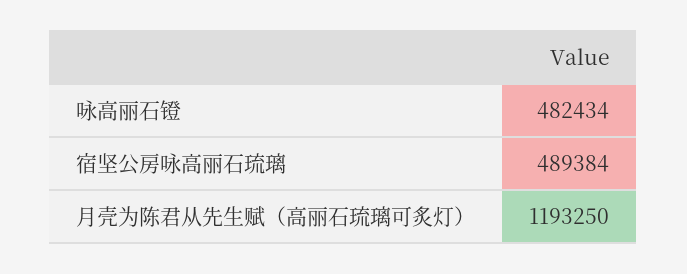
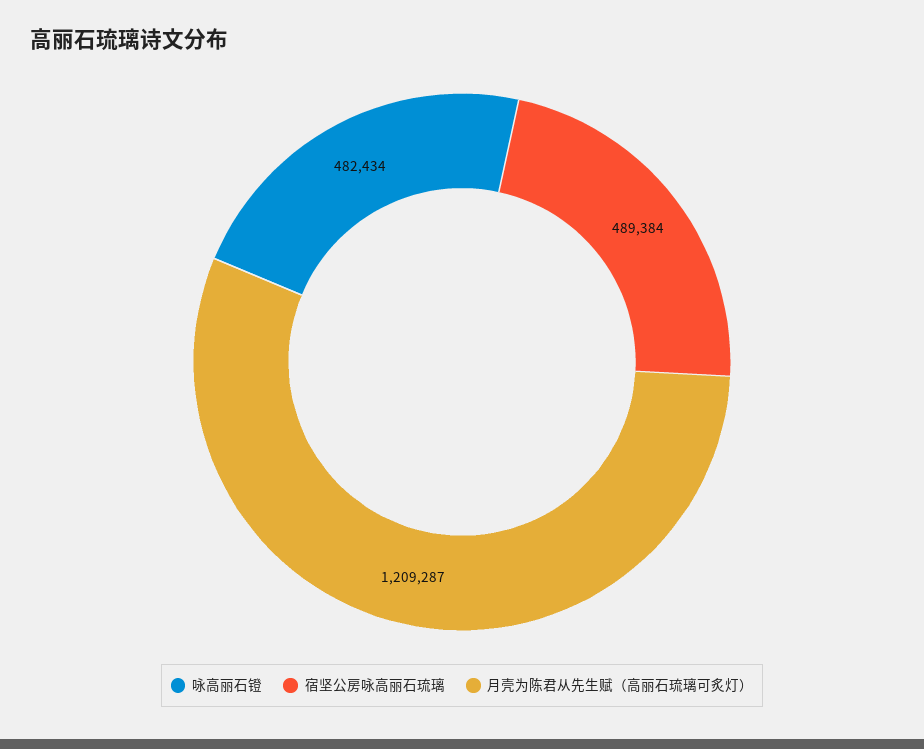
  {
    "咏高丽石镫": 482434,
    "宿坚公房咏高丽石琉璃": 489384,
-   "月壳为陈君从先生赋（高丽石琉璃可炙灯）": 1193250
+   "月壳为陈君从先生赋（高丽石琉璃可炙灯）": 1209287
  }

